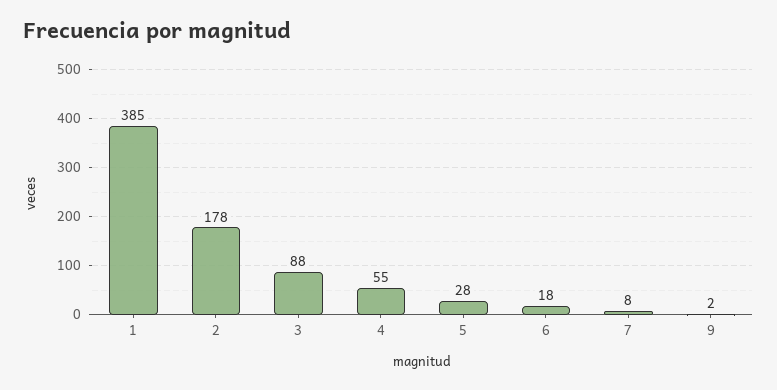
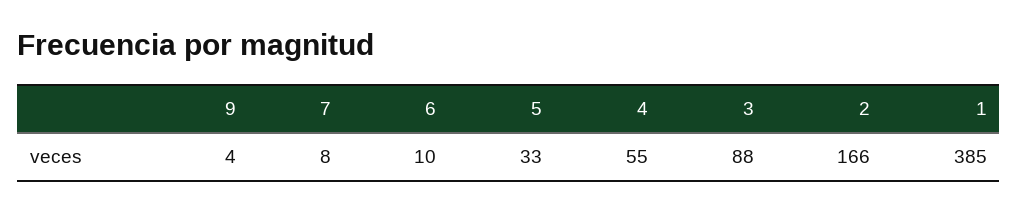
  {
    "1": 385,
-   "2": 178,
+   "2": 166,
    "3": 88,
    "4": 55,
-   "5": 28,
+   "5": 33,
-   "6": 18,
+   "6": 10,
    "7": 8,
-   "9": 2
+   "9": 4
  }

